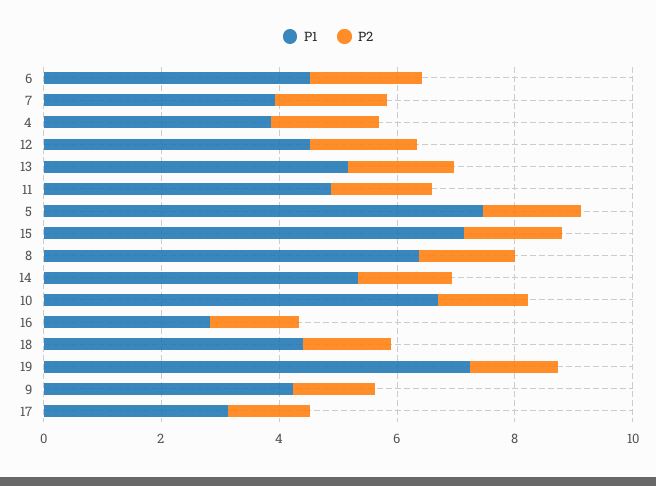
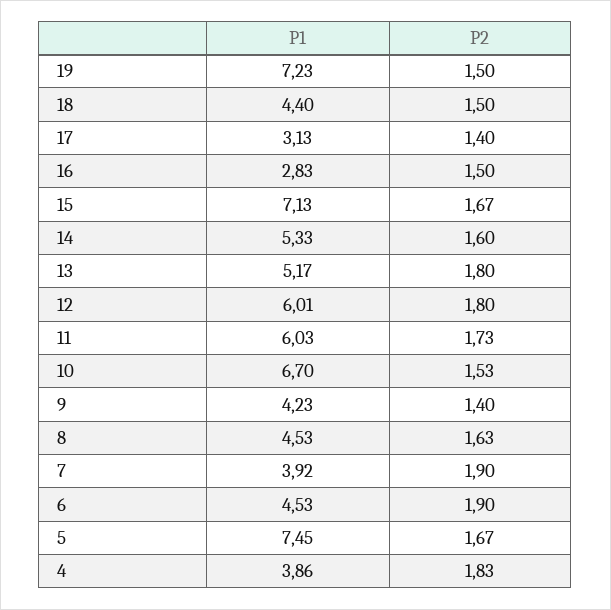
  {
    "P1": {
      "6": 4.53,
      "7": 3.92,
      "4": 3.86,
-     "12": 4.5,
+     "12": 6.01,
      "13": 5.17,
-     "11": 5,
+     "11": 6.03,
      "5": 7.45,
      "15": 7.13,
-     "8": 6.5,
+     "8": 4.53,
      "14": 5.33,
      "10": 6.7,
      "16": 2.83,
      "18": 4.4,
      "19": 7.23,
      "9": 4.23,
      "17": 3.13
    },
    "P2": {
      "6": 1.9,
      "7": 1.9,
      "4": 1.83,
      "12": 1.8,
      "13": 1.8,
      "11": 1.73,
      "5": 1.67,
      "15": 1.67,
      "8": 1.63,
      "14": 1.6,
      "10": 1.53,
      "16": 1.5,
      "18": 1.5,
      "19": 1.5,
      "9": 1.4,
      "17": 1.4
    }
  }

